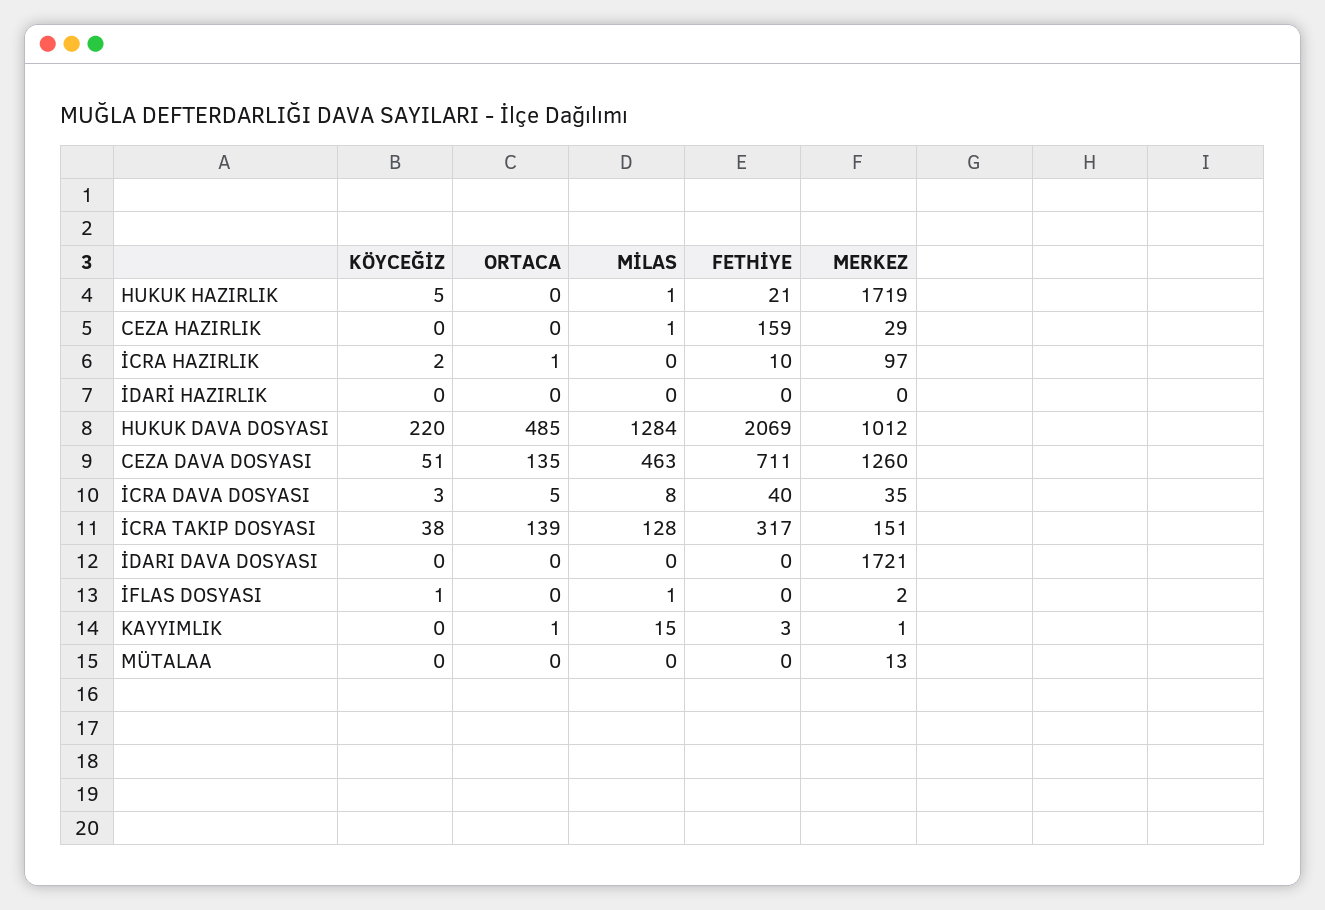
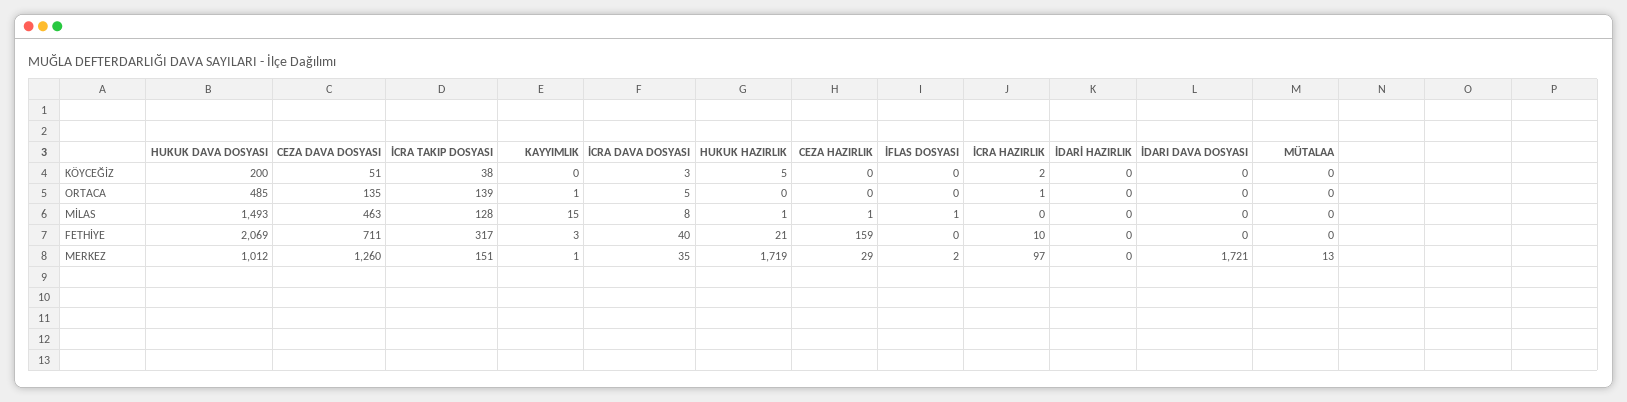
  {
    "KÖYCEĞİZ": {
      "HUKUK HAZIRLIK": 5,
      "CEZA HAZIRLIK": 0,
      "İCRA HAZIRLIK": 2,
      "İDARİ HAZIRLIK": 0,
-     "HUKUK DAVA DOSYASI": 220,
+     "HUKUK DAVA DOSYASI": 200,
      "CEZA DAVA DOSYASI": 51,
      "İCRA DAVA DOSYASI": 3,
      "İCRA TAKIP DOSYASI": 38,
      "İDARI DAVA DOSYASI": 0,
-     "İFLAS DOSYASI": 1,
+     "İFLAS DOSYASI": 0,
      "KAYYIMLIK": 0,
      "MÜTALAA": 0
    },
    "ORTACA": {
      "HUKUK HAZIRLIK": 0,
      "CEZA HAZIRLIK": 0,
      "İCRA HAZIRLIK": 1,
      "İDARİ HAZIRLIK": 0,
      "HUKUK DAVA DOSYASI": 485,
      "CEZA DAVA DOSYASI": 135,
      "İCRA DAVA DOSYASI": 5,
      "İCRA TAKIP DOSYASI": 139,
      "İDARI DAVA DOSYASI": 0,
      "İFLAS DOSYASI": 0,
      "KAYYIMLIK": 1,
      "MÜTALAA": 0
    },
    "MİLAS": {
      "HUKUK HAZIRLIK": 1,
      "CEZA HAZIRLIK": 1,
      "İCRA HAZIRLIK": 0,
      "İDARİ HAZIRLIK": 0,
-     "HUKUK DAVA DOSYASI": 1284,
+     "HUKUK DAVA DOSYASI": 1493,
      "CEZA DAVA DOSYASI": 463,
      "İCRA DAVA DOSYASI": 8,
      "İCRA TAKIP DOSYASI": 128,
      "İDARI DAVA DOSYASI": 0,
      "İFLAS DOSYASI": 1,
      "KAYYIMLIK": 15,
      "MÜTALAA": 0
    },
    "FETHİYE": {
      "HUKUK HAZIRLIK": 21,
      "CEZA HAZIRLIK": 159,
      "İCRA HAZIRLIK": 10,
      "İDARİ HAZIRLIK": 0,
      "HUKUK DAVA DOSYASI": 2069,
      "CEZA DAVA DOSYASI": 711,
      "İCRA DAVA DOSYASI": 40,
      "İCRA TAKIP DOSYASI": 317,
      "İDARI DAVA DOSYASI": 0,
      "İFLAS DOSYASI": 0,
      "KAYYIMLIK": 3,
      "MÜTALAA": 0
    },
    "MERKEZ": {
      "HUKUK HAZIRLIK": 1719,
      "CEZA HAZIRLIK": 29,
      "İCRA HAZIRLIK": 97,
      "İDARİ HAZIRLIK": 0,
      "HUKUK DAVA DOSYASI": 1012,
      "CEZA DAVA DOSYASI": 1260,
      "İCRA DAVA DOSYASI": 35,
      "İCRA TAKIP DOSYASI": 151,
      "İDARI DAVA DOSYASI": 1721,
      "İFLAS DOSYASI": 2,
      "KAYYIMLIK": 1,
      "MÜTALAA": 13
    }
  }

